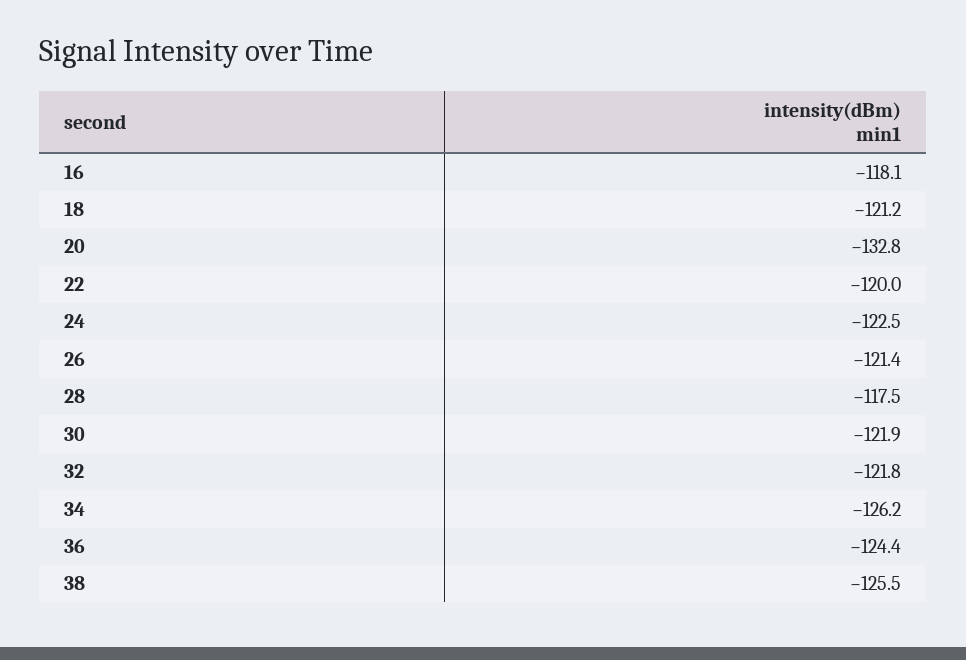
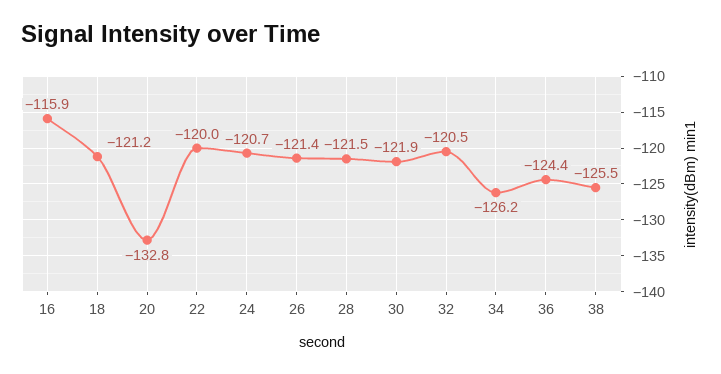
  {
-   "16": -118.1,
+   "16": -115.9,
    "18": -121.2,
    "20": -132.8,
    "22": -120,
-   "24": -122.5,
+   "24": -120.7,
    "26": -121.4,
-   "28": -117.5,
+   "28": -121.5,
    "30": -121.9,
-   "32": -121.8,
+   "32": -120.5,
    "34": -126.2,
    "36": -124.4,
    "38": -125.5
  }

